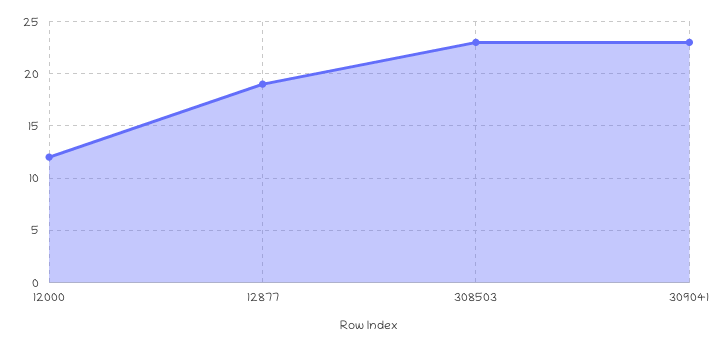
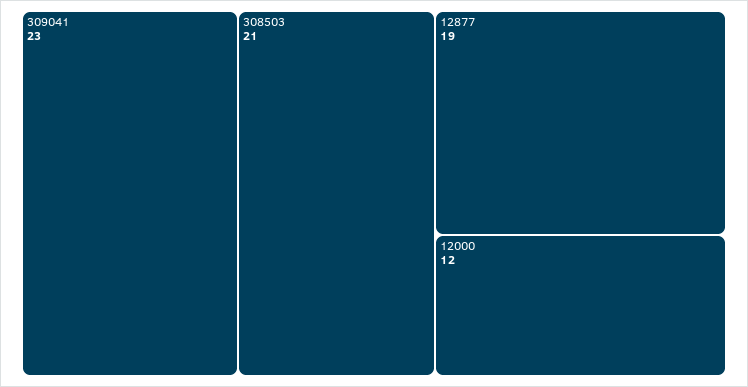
  {
    "12000": 12,
    "12877": 19,
-   "308503": 23,
+   "308503": 21,
    "309041": 23
  }

